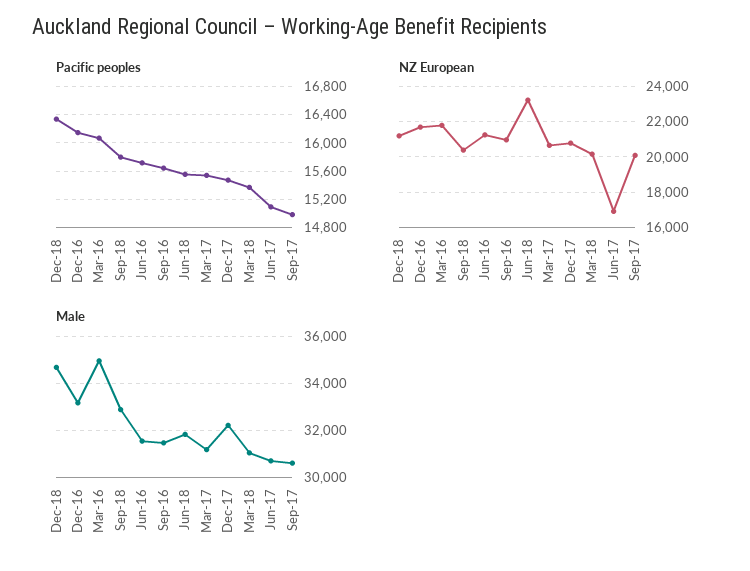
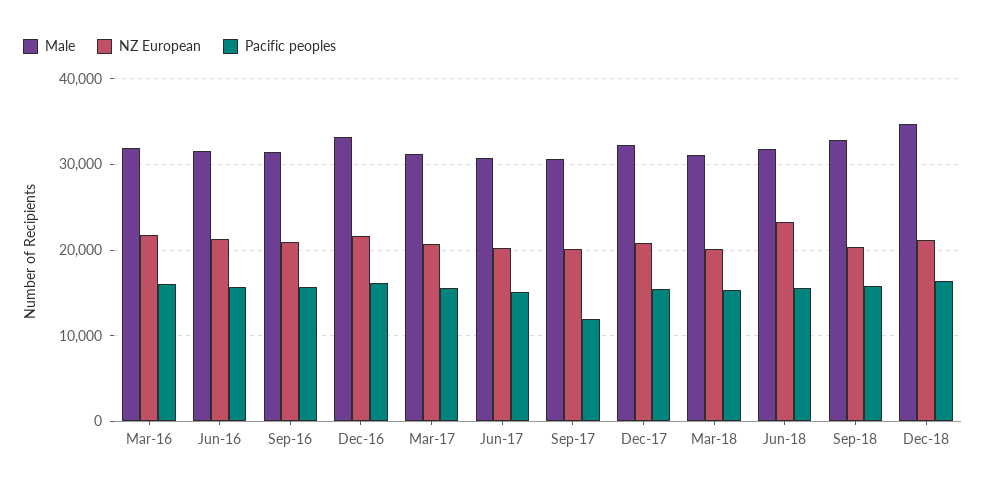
  {
    "Pacific peoples": {
      "Dec-18": 16300,
      "Dec-16": 16100,
      "Mar-16": 16100,
      "Sep-18": 15800,
      "Jun-16": 15700,
      "Sep-16": 15600,
      "Jun-18": 15600,
      "Mar-17": 15500,
      "Dec-17": 15500,
      "Mar-18": 15400,
      "Jun-17": 15100,
-     "Sep-17": 15000
+     "Sep-17": 12000
    },
    "NZ European": {
      "Dec-18": 21000,
      "Dec-16": 21500,
      "Mar-16": 22000,
      "Sep-18": 20500,
      "Jun-16": 21500,
      "Sep-16": 21000,
      "Jun-18": 23000,
      "Mar-17": 20500,
      "Dec-17": 21000,
      "Mar-18": 20000,
-     "Jun-17": 17000,
+     "Jun-17": 20000,
      "Sep-17": 20000
    },
    "Male": {
      "Dec-18": 34500,
      "Dec-16": 33000,
-     "Mar-16": 35000,
+     "Mar-16": 32000,
      "Sep-18": 33000,
      "Jun-16": 31500,
      "Sep-16": 31500,
      "Jun-18": 32000,
      "Mar-17": 31000,
      "Dec-17": 32000,
      "Mar-18": 31000,
      "Jun-17": 30500,
      "Sep-17": 30500
    }
  }

